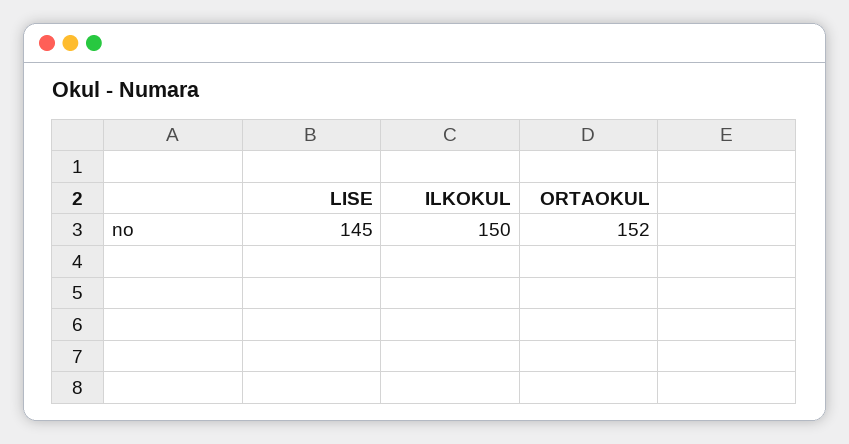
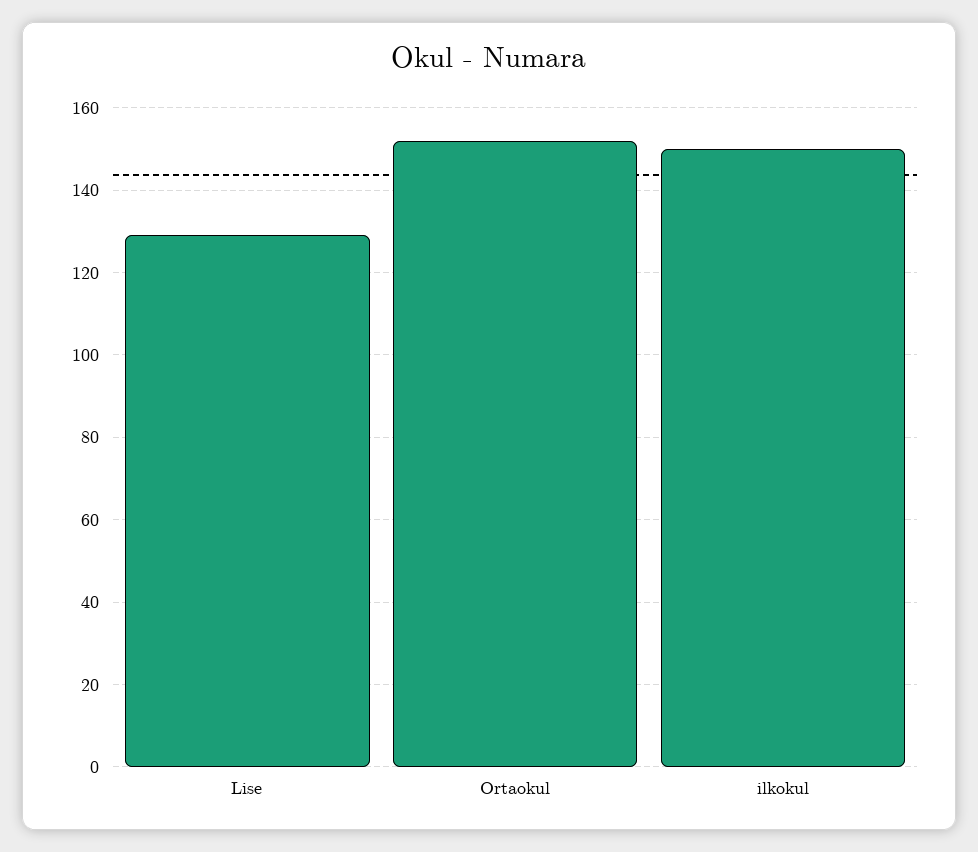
  {
-   "LISE": 145,
+   "LISE": 130,
    "ILKOKUL": 150,
    "ORTAOKUL": 152
  }

